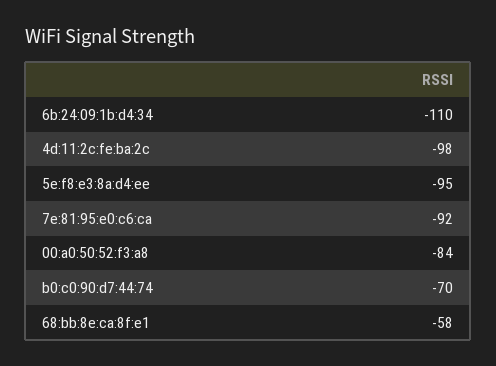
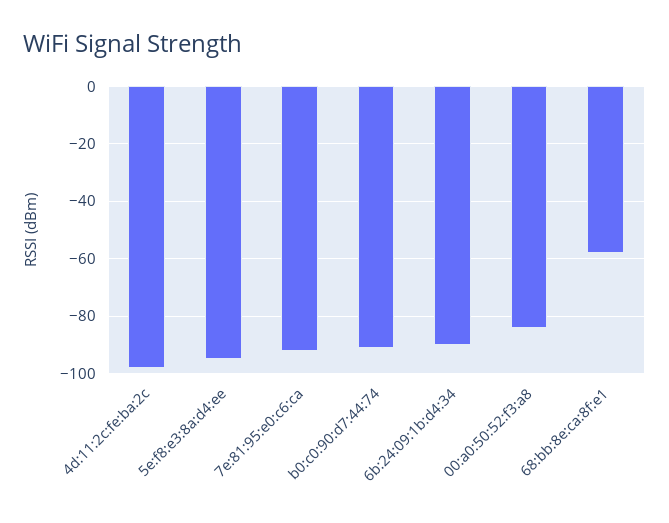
  {
-   "6b:24:09:1b:d4:34": -110,
+   "6b:24:09:1b:d4:34": -90,
    "4d:11:2c:fe:ba:2c": -98,
    "5e:f8:e3:8a:d4:ee": -95,
    "7e:81:95:e0:c6:ca": -92,
    "00:a0:50:52:f3:a8": -84,
-   "b0:c0:90:d7:44:74": -70,
+   "b0:c0:90:d7:44:74": -90,
    "68:bb:8e:ca:8f:e1": -58
  }

